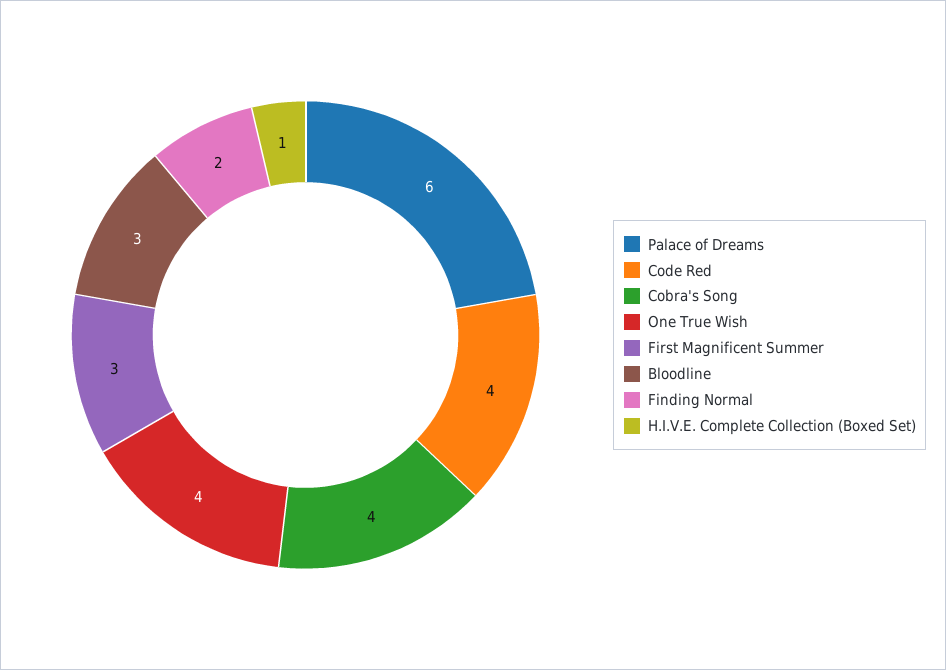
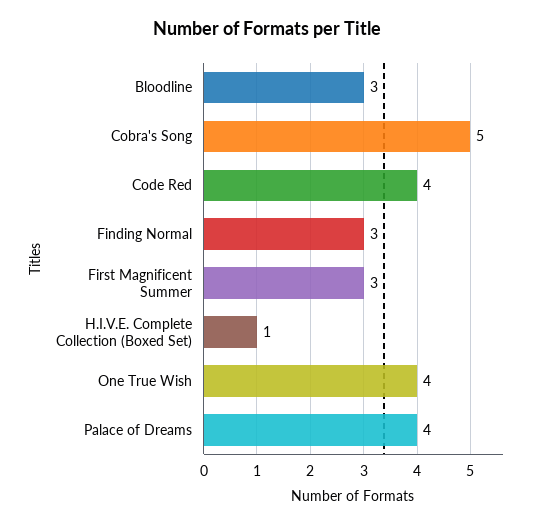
  {
-   "Palace of Dreams": 6,
+   "Palace of Dreams": 4,
    "Code Red": 4,
-   "Cobra's Song": 4,
+   "Cobra's Song": 5,
    "One True Wish": 4,
    "First Magnificent Summer": 3,
    "Bloodline": 3,
-   "Finding Normal": 2,
+   "Finding Normal": 3,
    "H.I.V.E. Complete Collection (Boxed Set)": 1
  }

